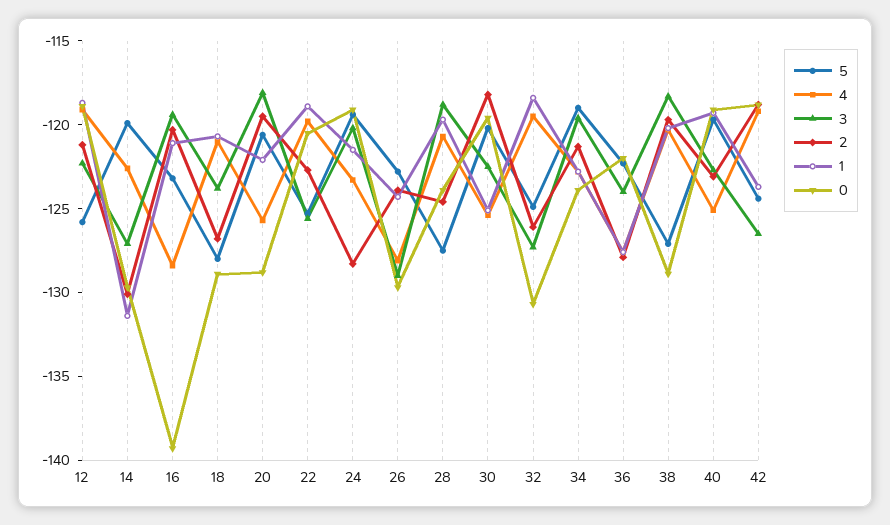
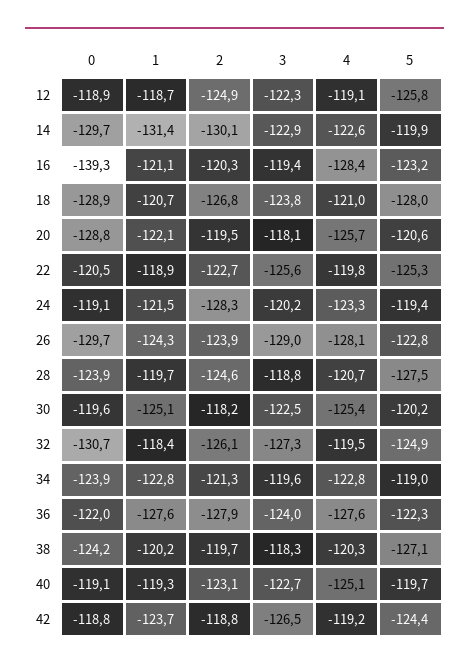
  {
    "5": {
      "12": -125.8,
      "14": -119.9,
      "16": -123.2,
      "18": -128,
      "20": -120.6,
      "22": -125.3,
      "24": -119.4,
      "26": -122.8,
      "28": -127.5,
      "30": -120.2,
      "32": -124.9,
      "34": -119,
      "36": -122.3,
      "38": -127.1,
      "40": -119.7,
      "42": -124.4
    },
    "4": {
      "12": -119.1,
      "14": -122.6,
      "16": -128.4,
      "18": -121,
      "20": -125.7,
      "22": -119.8,
      "24": -123.3,
      "26": -128.1,
      "28": -120.7,
      "30": -125.4,
      "32": -119.5,
      "34": -122.8,
      "36": -127.6,
      "38": -120.3,
      "40": -125.1,
      "42": -119.2
    },
    "3": {
      "12": -122.3,
-     "14": -127,
+     "14": -122.9,
      "16": -119.4,
      "18": -123.8,
      "20": -118.1,
      "22": -125.6,
      "24": -120.2,
      "26": -129,
      "28": -118.8,
      "30": -122.5,
      "32": -127.3,
      "34": -119.6,
      "36": -124,
      "38": -118.3,
      "40": -122.7,
      "42": -126.5
    },
    "2": {
-     "12": -121,
+     "12": -124.9,
      "14": -130.1,
      "16": -120.3,
      "18": -126.8,
      "20": -119.5,
      "22": -122.7,
      "24": -128.3,
      "26": -123.9,
      "28": -124.6,
      "30": -118.2,
      "32": -126.1,
      "34": -121.3,
      "36": -127.9,
      "38": -119.7,
      "40": -123.1,
      "42": -118.8
    },
    "1": {
      "12": -118.7,
      "14": -131.4,
      "16": -121.1,
      "18": -120.7,
      "20": -122.1,
      "22": -118.9,
      "24": -121.5,
      "26": -124.3,
      "28": -119.7,
      "30": -125.1,
      "32": -118.4,
      "34": -122.8,
      "36": -127.6,
      "38": -120.2,
      "40": -119.3,
      "42": -123.7
    },
    "0": {
      "12": -118.9,
      "14": -129.7,
      "16": -139.3,
      "18": -128.9,
      "20": -128.8,
      "22": -120.5,
      "24": -119.1,
      "26": -129.7,
      "28": -123.9,
      "30": -119.6,
      "32": -130.7,
      "34": -123.9,
      "36": -122,
-     "38": -129,
+     "38": -124.2,
      "40": -119.1,
      "42": -118.8
    }
  }

